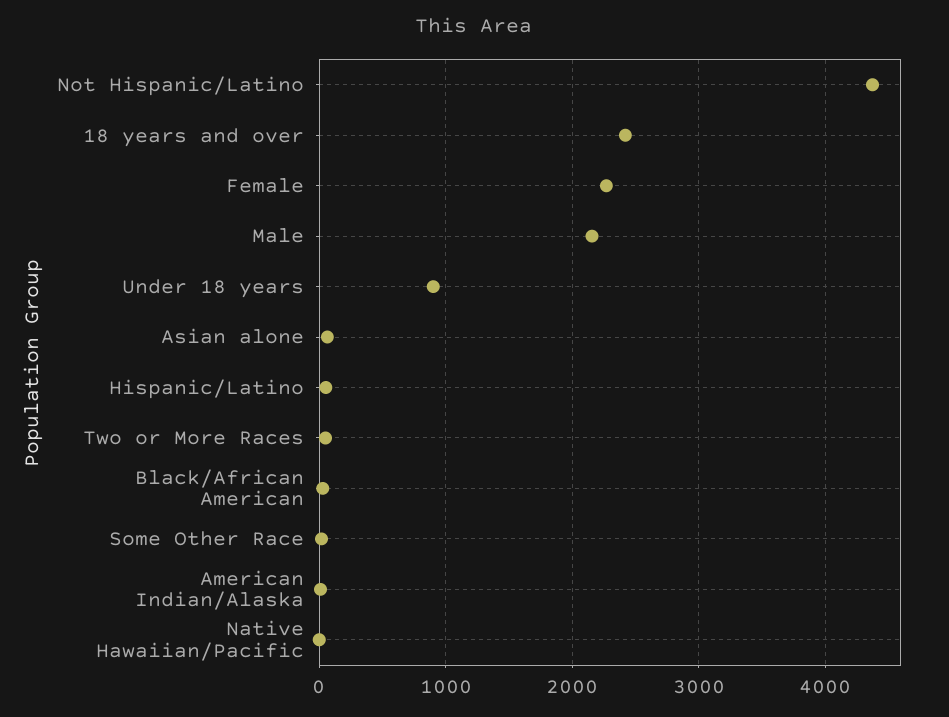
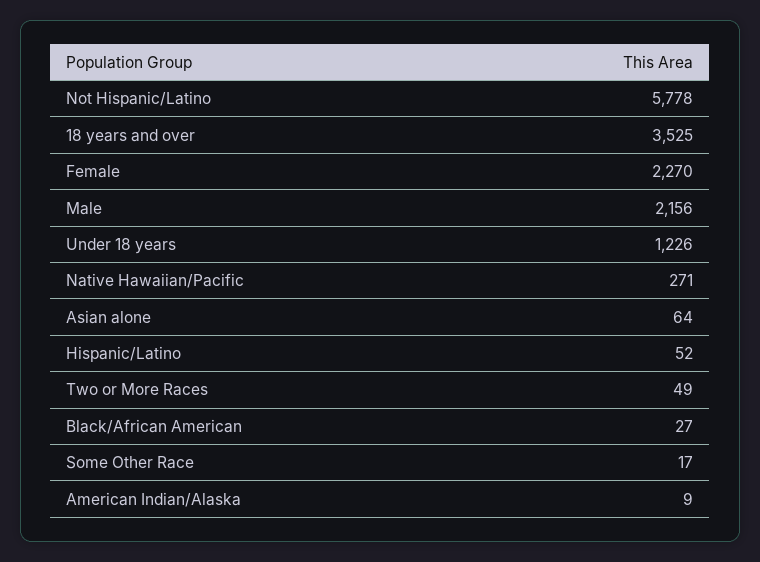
  {
-   "Not Hispanic/Latino": 4400,
+   "Not Hispanic/Latino": 5778,
-   "18 years and over": 2400,
+   "18 years and over": 3525,
    "Female": 2270,
    "Male": 2156,
-   "Under 18 years": 900,
+   "Under 18 years": 1226,
    "Asian alone": 64,
    "Hispanic/Latino": 52,
    "Two or More Races": 49,
    "Black/African American": 27,
    "Some Other Race": 17,
    "American Indian/Alaska": 9,
-   "Native Hawaiian/Pacific": 0
+   "Native Hawaiian/Pacific": 271
  }

